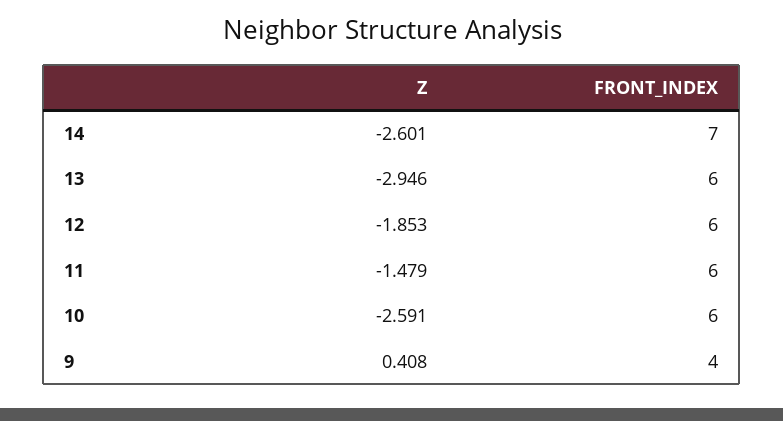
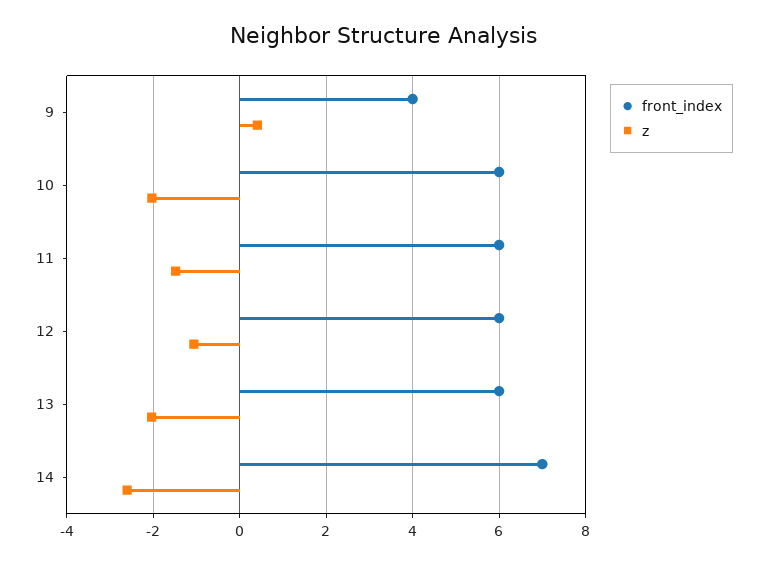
  {
    "Z": {
      "14": -2.601,
-     "13": -2.946,
+     "13": -2,
-     "12": -1.853,
+     "12": -1,
      "11": -1.479,
-     "10": -2.591,
+     "10": -2,
      "9": 0.408
    },
    "FRONT_INDEX": {
      "14": 7,
      "13": 6,
      "12": 6,
      "11": 6,
      "10": 6,
      "9": 4
    }
  }

